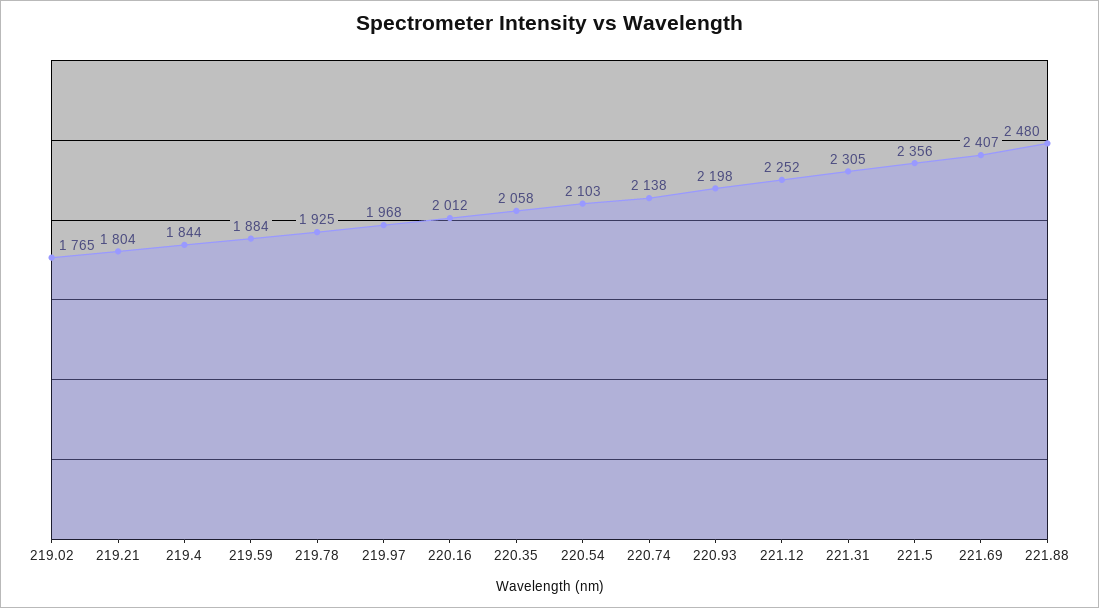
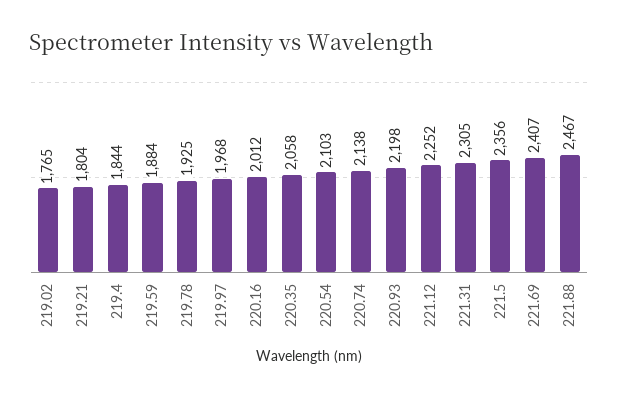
  {
    "219.02": 1765,
    "219.21": 1804,
    "219.4": 1844,
    "219.59": 1884,
    "219.78": 1925,
    "219.97": 1968,
    "220.16": 2012,
    "220.35": 2058,
    "220.54": 2103,
    "220.74": 2138,
    "220.93": 2198,
    "221.12": 2252,
    "221.31": 2305,
    "221.5": 2356,
    "221.69": 2407,
-   "221.88": 2480
+   "221.88": 2467
  }

